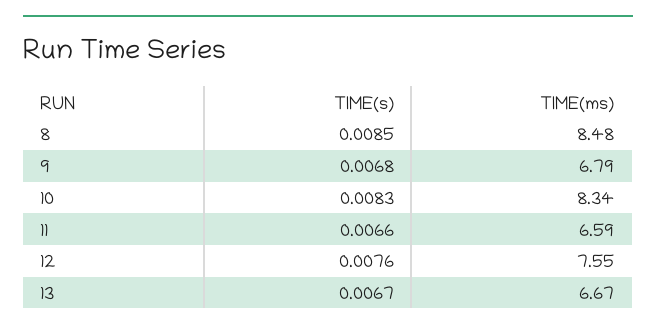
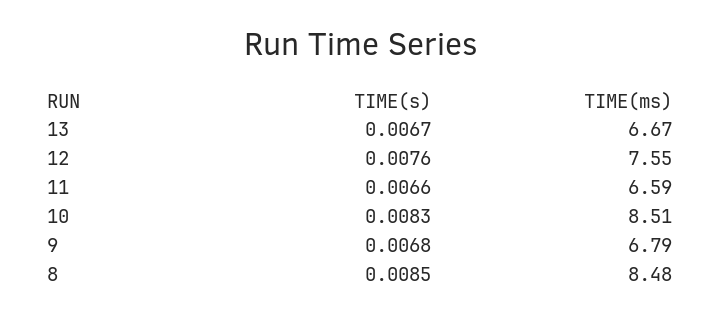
  {
    "TIME(s)": {
      "8": 0.0085,
      "9": 0.0068,
      "10": 0.0083,
      "11": 0.0066,
      "12": 0.0076,
      "13": 0.0067
    },
    "TIME(ms)": {
      "8": 8.48,
      "9": 6.79,
-     "10": 8.34,
+     "10": 8.51,
      "11": 6.59,
      "12": 7.55,
      "13": 6.67
    }
  }

